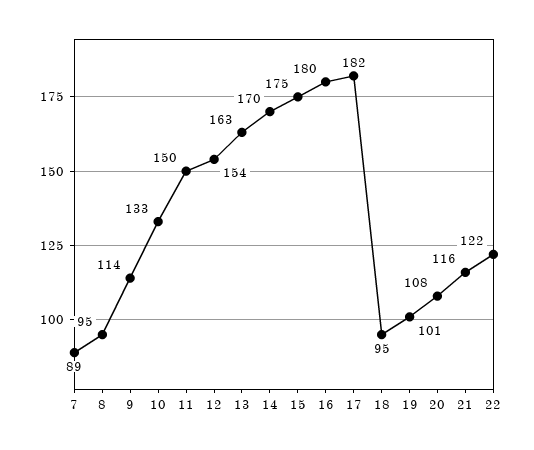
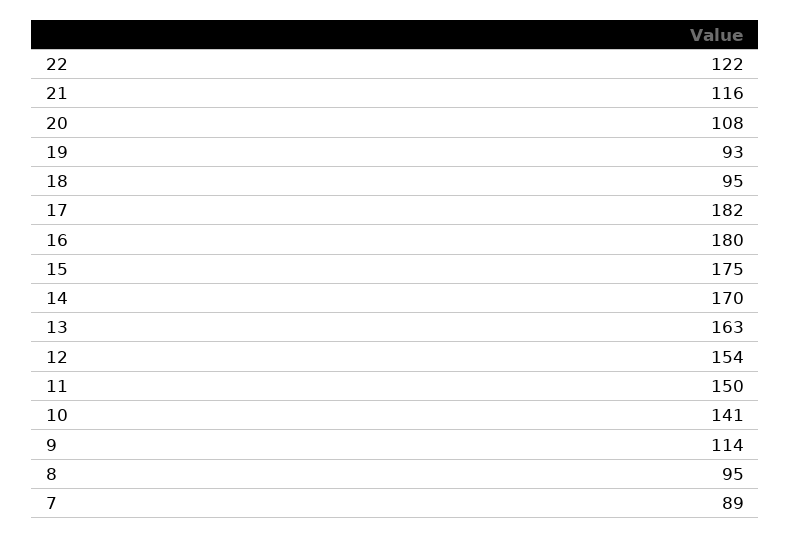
  {
    "7": 89,
    "8": 95,
    "9": 114,
-   "10": 133,
+   "10": 141,
    "11": 150,
    "12": 154,
    "13": 163,
    "14": 170,
    "15": 175,
    "16": 180,
    "17": 182,
    "18": 95,
-   "19": 101,
+   "19": 93,
    "20": 108,
    "21": 116,
    "22": 122
  }

